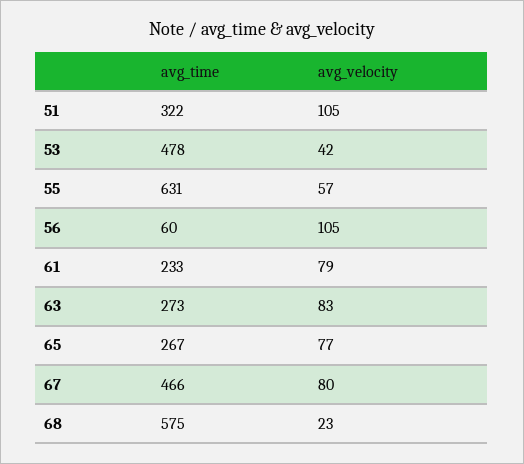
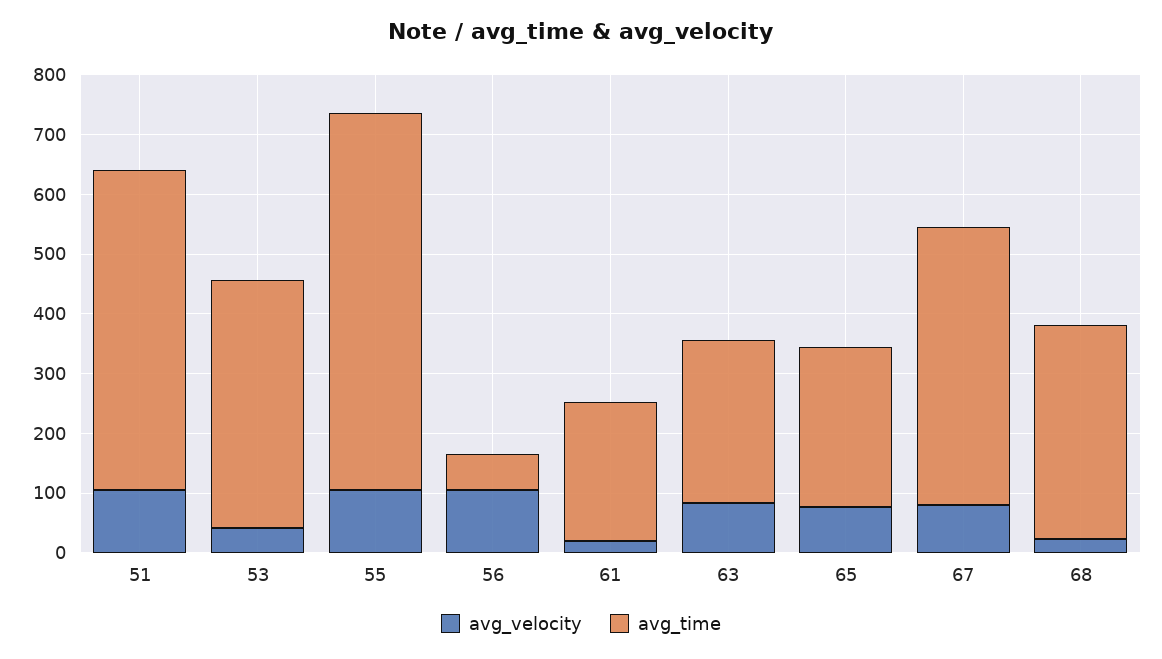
  {
    "avg_time": {
-     "51": 322,
+     "51": 540,
-     "53": 478,
+     "53": 420,
      "55": 631,
      "56": 60,
      "61": 233,
      "63": 273,
      "65": 267,
      "67": 466,
-     "68": 575
+     "68": 360
    },
    "avg_velocity": {
      "51": 105,
      "53": 42,
-     "55": 57,
+     "55": 100,
      "56": 105,
-     "61": 79,
+     "61": 20,
      "63": 83,
      "65": 77,
      "67": 80,
      "68": 23
    }
  }

